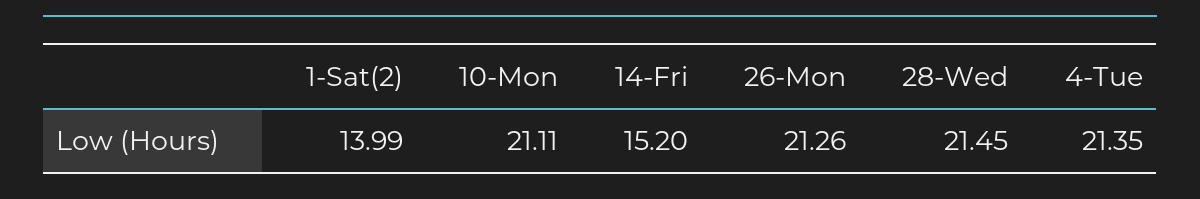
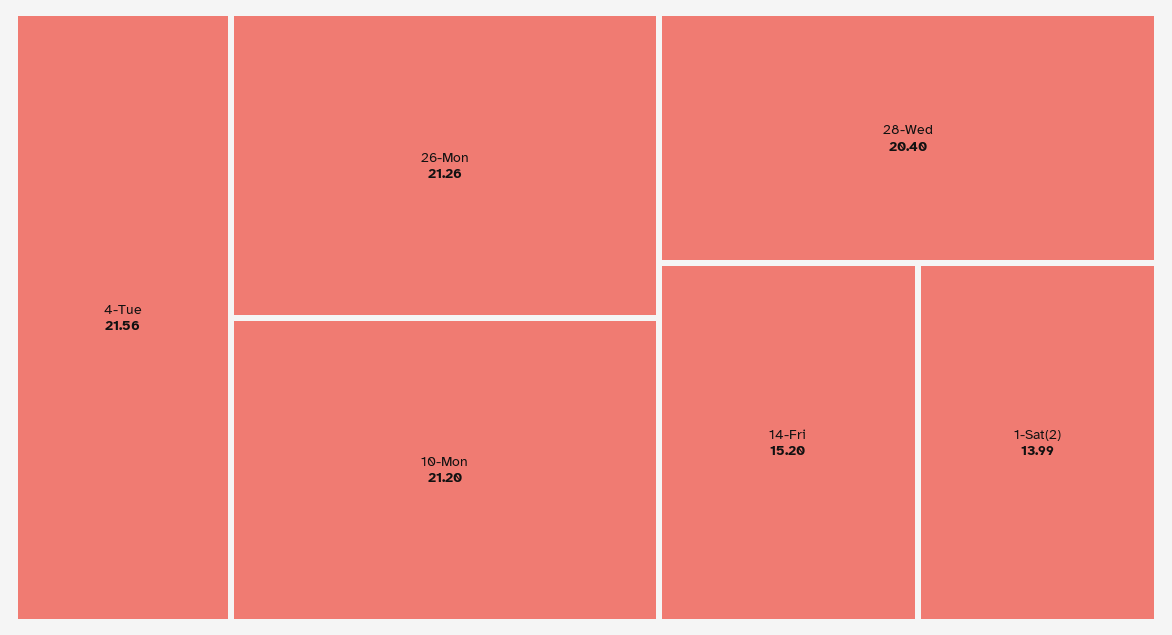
  {
    "1-Sat(2)": 13.99,
-   "10-Mon": 21.11,
+   "10-Mon": 21.2,
    "14-Fri": 15.2,
    "26-Mon": 21.26,
-   "28-Wed": 21.45,
+   "28-Wed": 20.4,
-   "4-Tue": 21.35
+   "4-Tue": 21.56
  }

